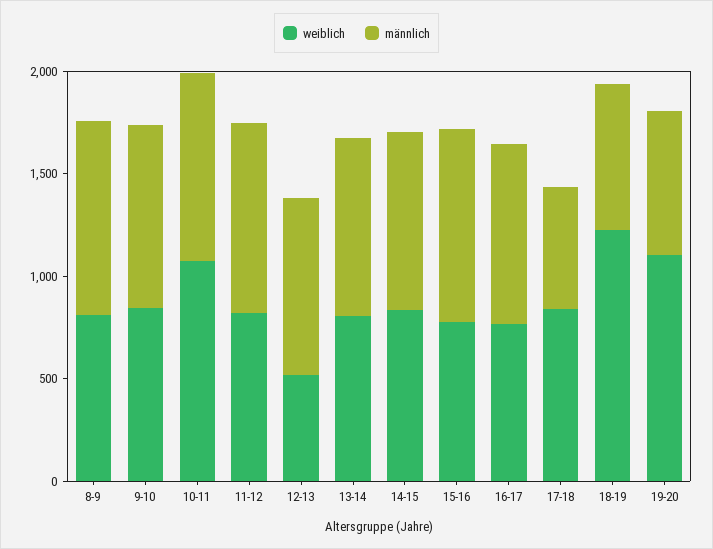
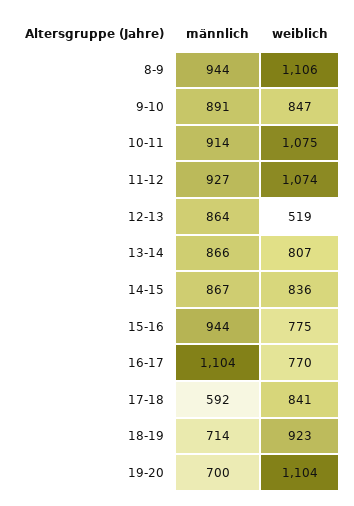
  {
    "weiblich": {
-     "8-9": 800,
+     "8-9": 1106,
      "9-10": 847,
      "10-11": 1075,
-     "11-12": 800,
+     "11-12": 1074,
      "12-13": 519,
      "13-14": 807,
      "14-15": 836,
      "15-16": 775,
      "16-17": 770,
      "17-18": 841,
-     "18-19": 1200,
+     "18-19": 923,
      "19-20": 1104
    },
    "männlich": {
      "8-9": 944,
      "9-10": 891,
      "10-11": 914,
      "11-12": 927,
      "12-13": 864,
      "13-14": 866,
      "14-15": 867,
      "15-16": 944,
-     "16-17": 900,
+     "16-17": 1104,
      "17-18": 592,
      "18-19": 714,
      "19-20": 700
    }
  }

